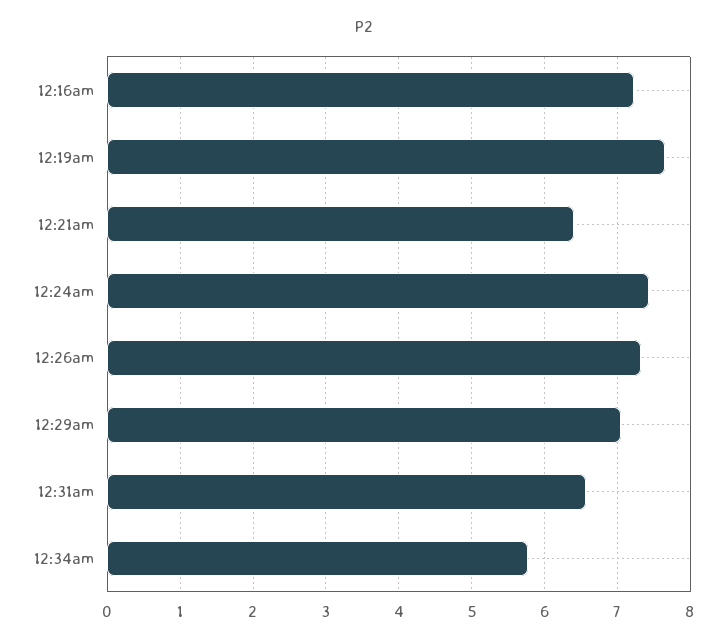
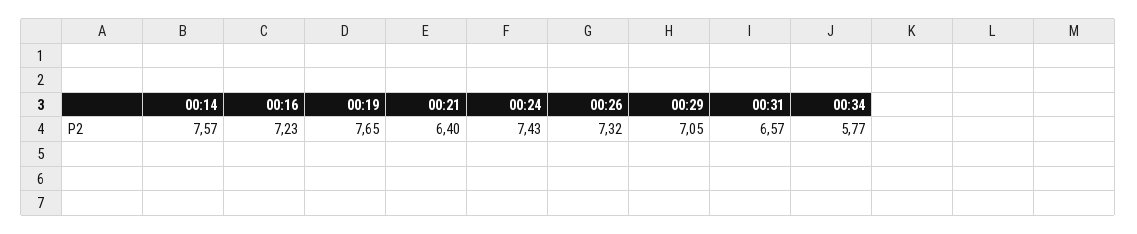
  {
    "12:16am": 7.23,
    "12:19am": 7.65,
    "12:21am": 6.4,
    "12:24am": 7.43,
    "12:26am": 7.32,
    "12:29am": 7.05,
    "12:31am": 6.57,
-   "12:34am": 5.77
+   "12:34am": 5.77,
+   "00:14": 7.57
  }

